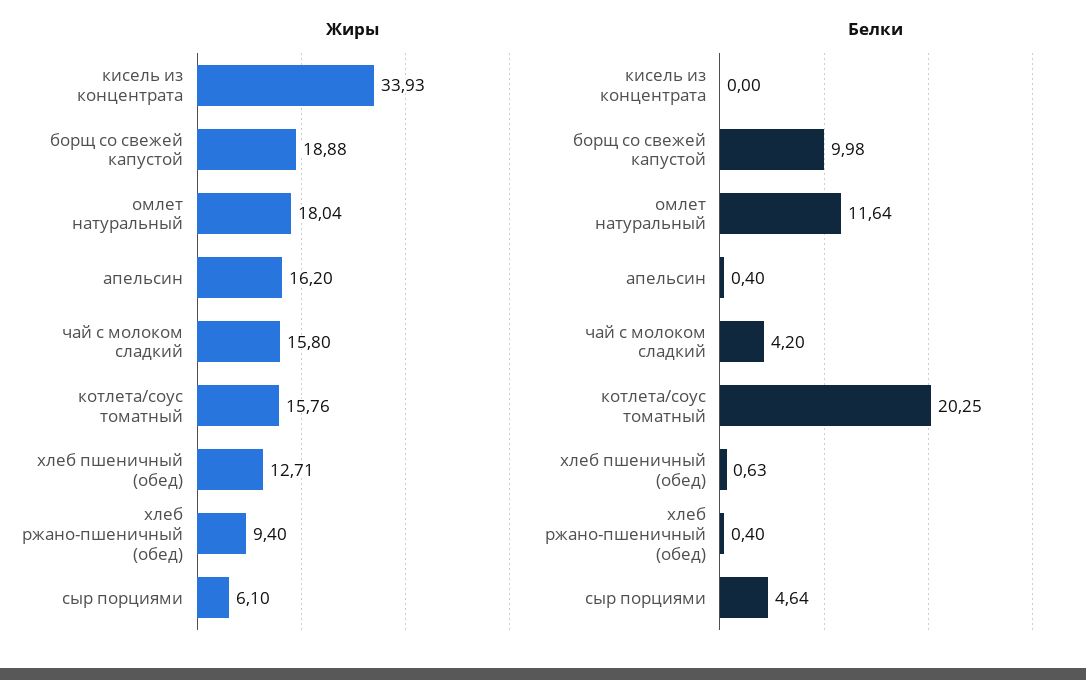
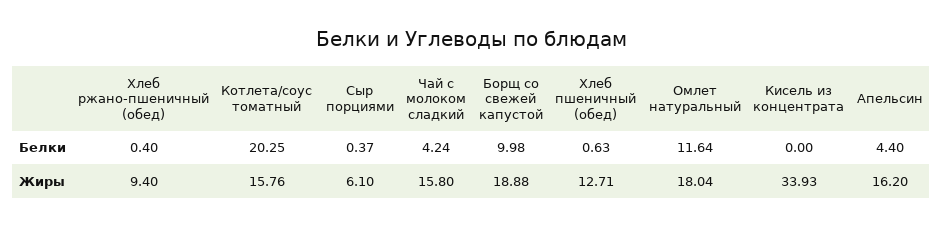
  {
    "Жиры": {
      "кисель из концентрата": 33.93,
      "борщ со свежей капустой": 18.88,
      "омлет натуральный": 18.04,
      "апельсин": 16.2,
      "чай с молоком сладкий": 15.8,
      "котлета/соус томатный": 15.76,
      "хлеб пшеничный (обед)": 12.71,
      "хлеб ржано-пшеничный (обед)": 9.4,
      "сыр порциями": 6.1
    },
    "Белки": {
      "кисель из концентрата": 0,
      "борщ со свежей капустой": 9.98,
      "омлет натуральный": 11.64,
-     "апельсин": 0.4,
+     "апельсин": 4.4,
-     "чай с молоком сладкий": 4.2,
+     "чай с молоком сладкий": 4.24,
      "котлета/соус томатный": 20.25,
      "хлеб пшеничный (обед)": 0.63,
      "хлеб ржано-пшеничный (обед)": 0.4,
-     "сыр порциями": 4.64
+     "сыр порциями": 0.37
    }
  }

